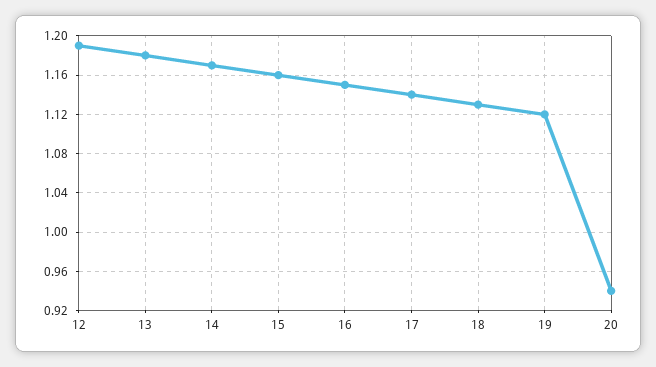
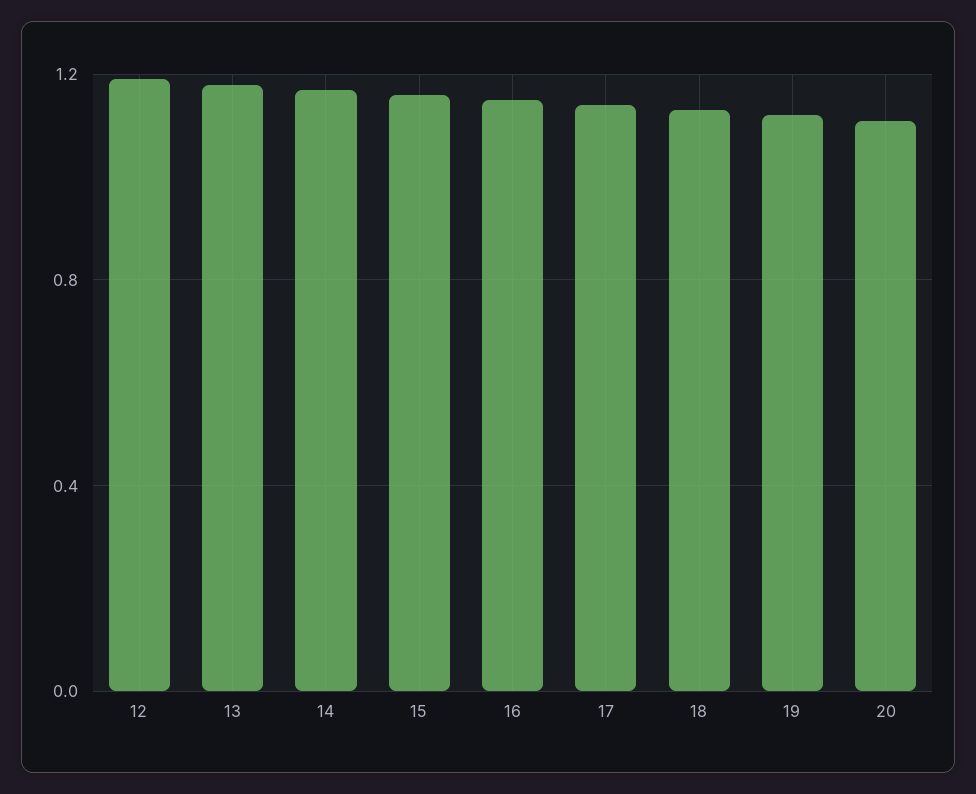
  {
    "12": 1.19,
    "13": 1.18,
    "14": 1.17,
    "15": 1.16,
    "16": 1.15,
    "17": 1.14,
    "18": 1.13,
    "19": 1.12,
-   "20": 0.94
+   "20": 1.1
  }

